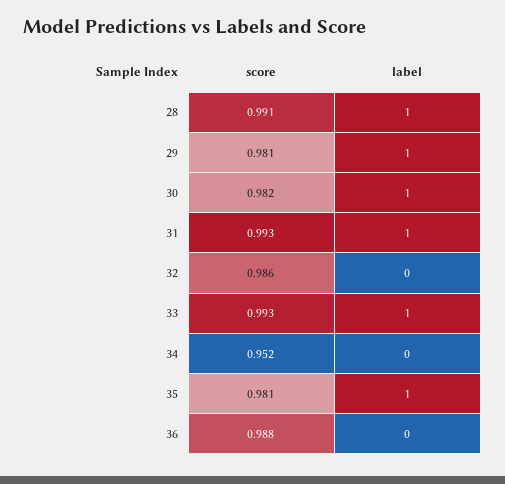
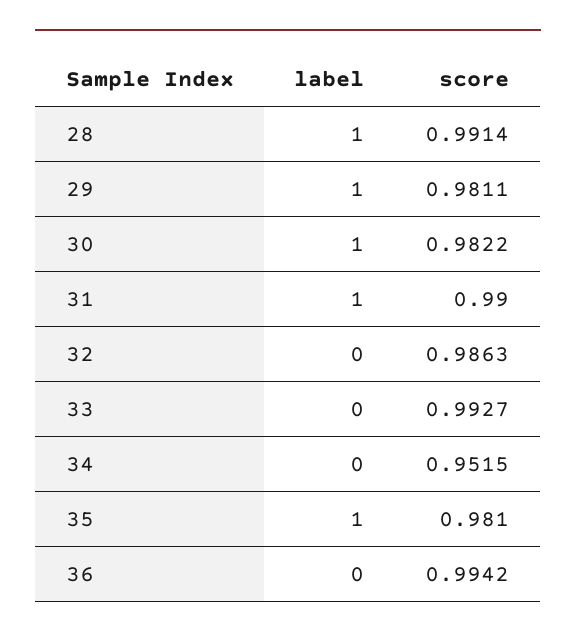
  {
    "score": {
      "28": 0.9914,
      "29": 0.9811,
      "30": 0.9822,
-     "31": 0.993,
+     "31": 0.99,
      "32": 0.9863,
      "33": 0.9927,
      "34": 0.9515,
      "35": 0.981,
-     "36": 0.988
+     "36": 0.9942
    },
    "label": {
      "28": 1,
      "29": 1,
      "30": 1,
      "31": 1,
      "32": 0,
-     "33": 1,
+     "33": 0,
      "34": 0,
      "35": 1,
      "36": 0
    }
  }

